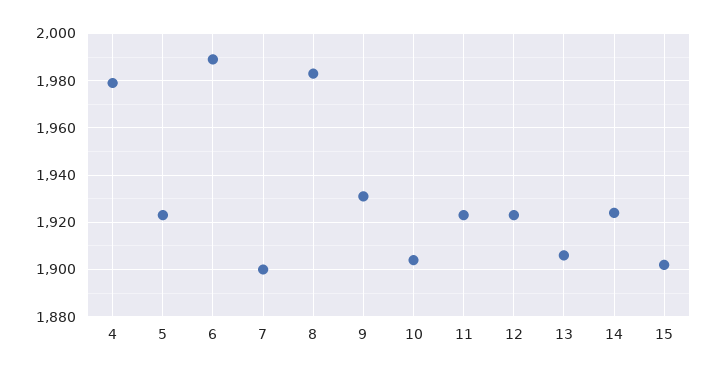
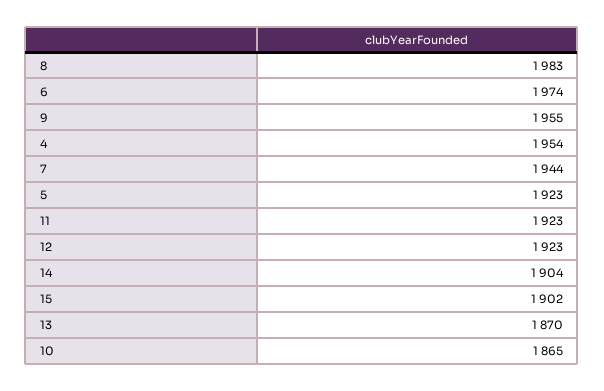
  {
-   "4": 1980,
+   "4": 1954,
    "5": 1923,
-   "6": 1990,
+   "6": 1974,
-   "7": 1900,
+   "7": 1944,
    "8": 1983,
-   "9": 1930,
+   "9": 1955,
-   "10": 1905,
+   "10": 1865,
    "11": 1923,
    "12": 1923,
-   "13": 1905,
+   "13": 1870,
-   "14": 1925,
+   "14": 1904,
    "15": 1902
  }

